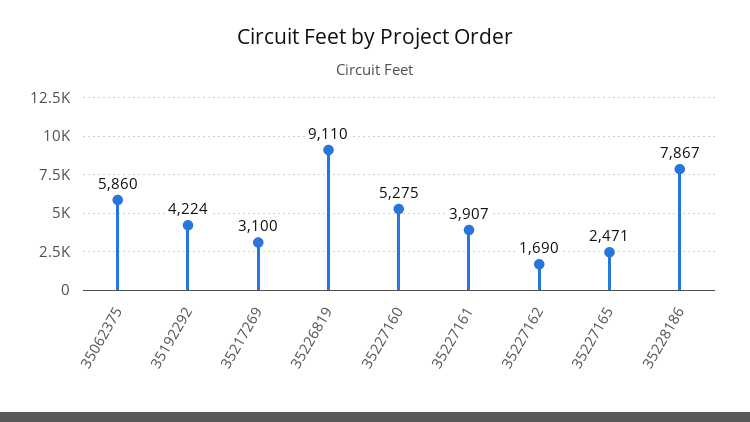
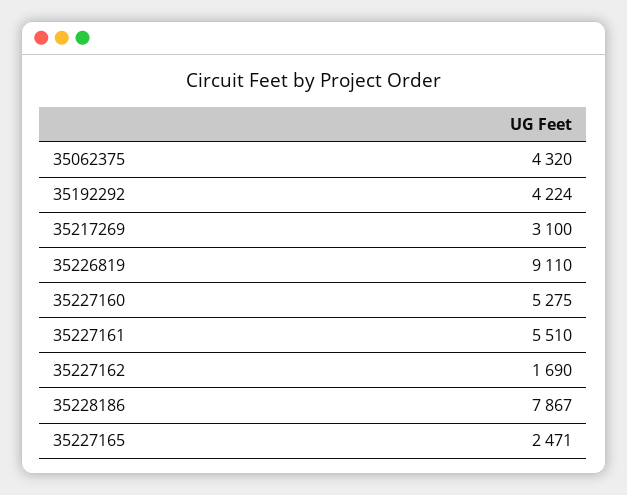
  {
-   "35062375": 5860,
+   "35062375": 4320,
    "35192292": 4224,
    "35217269": 3100,
    "35226819": 9110,
    "35227160": 5275,
-   "35227161": 3907,
+   "35227161": 5510,
    "35227162": 1690,
    "35227165": 2471,
    "35228186": 7867
  }

